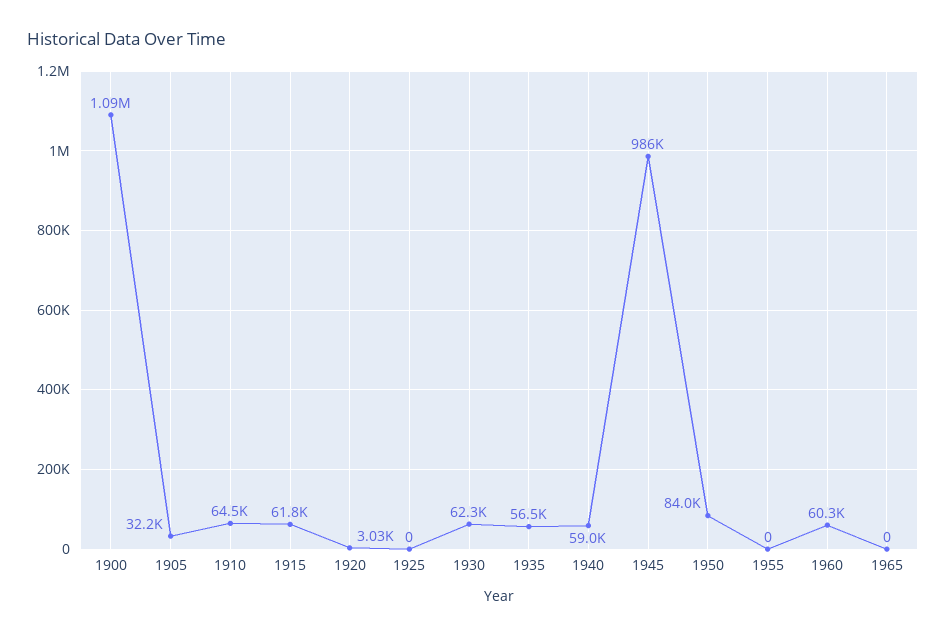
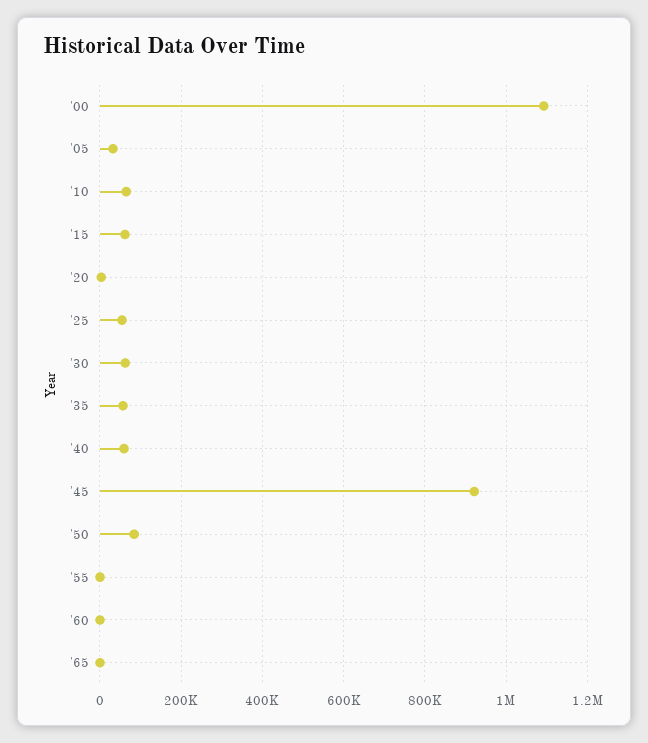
  {
    "1900": 1090000,
    "1905": 32200,
    "1910": 64500,
    "1915": 61800,
    "1920": 3030,
-   "1925": 0,
+   "1925": 60000,
    "1930": 62300,
    "1935": 56500,
    "1940": 59000,
-   "1945": 986000,
+   "1945": 920000,
    "1950": 84000,
    "1955": 0,
-   "1960": 60300,
+   "1960": 0,
    "1965": 0
  }

